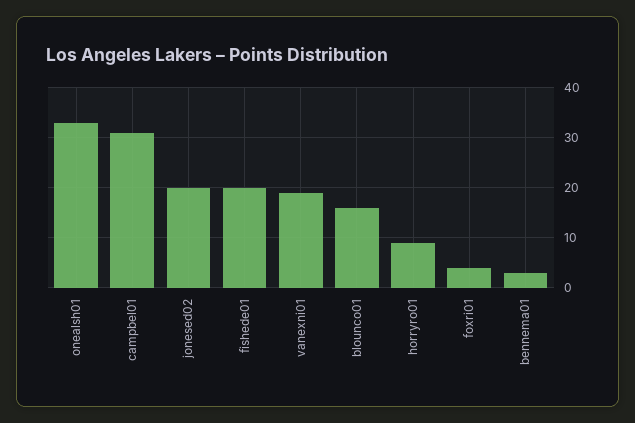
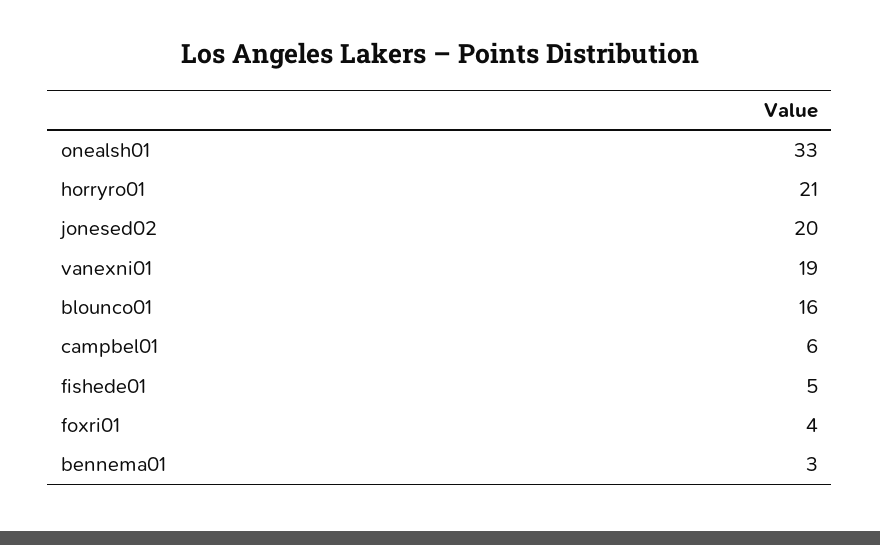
  {
    "onealsh01": 33,
-   "campbel01": 30,
+   "campbel01": 6,
    "jonesed02": 20,
-   "fishede01": 20,
+   "fishede01": 5,
    "vanexni01": 19,
    "blounco01": 16,
-   "horryro01": 10,
+   "horryro01": 21,
    "foxri01": 4,
    "bennema01": 3
  }

